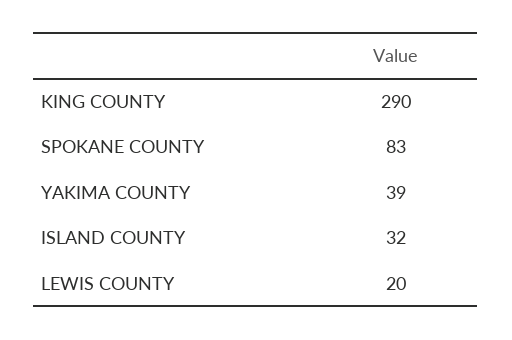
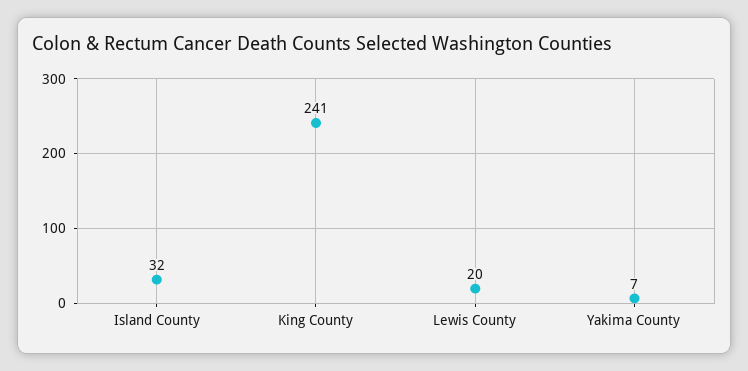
  {
-   "KING COUNTY": 290,
+   "KING COUNTY": 241,
-   "SPOKANE COUNTY": 83,
-   "YAKIMA COUNTY": 39,
+   "YAKIMA COUNTY": 7,
    "ISLAND COUNTY": 32,
    "LEWIS COUNTY": 20
  }

